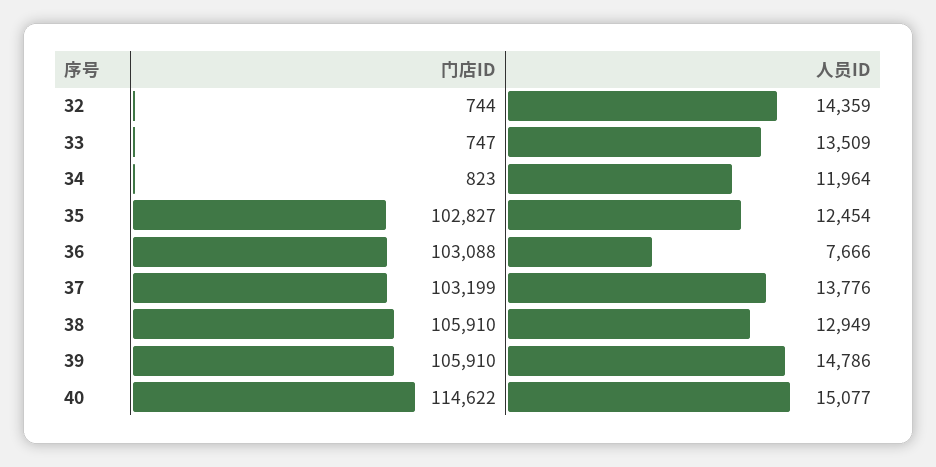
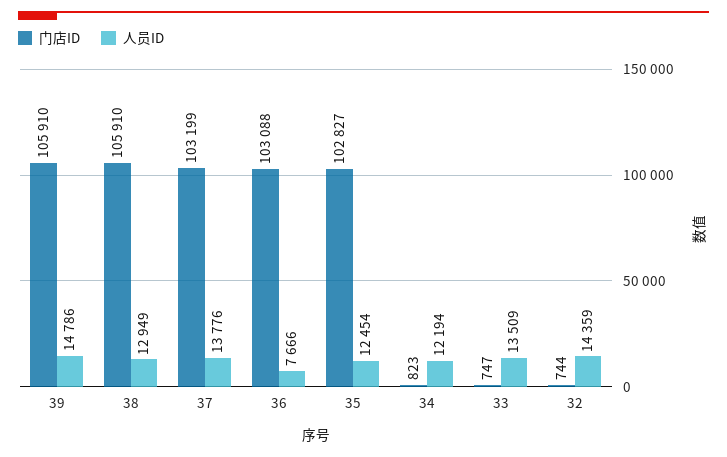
  {
    "门店ID": {
      "32": 744,
      "33": 747,
      "34": 823,
      "35": 102827,
      "36": 103088,
      "37": 103199,
      "38": 105910,
-     "39": 105910,
+     "39": 105910
-     "40": 114622
    },
    "人员ID": {
      "32": 14359,
      "33": 13509,
-     "34": 11964,
+     "34": 12194,
      "35": 12454,
      "36": 7666,
      "37": 13776,
      "38": 12949,
-     "39": 14786,
+     "39": 14786
-     "40": 15077
    }
  }

